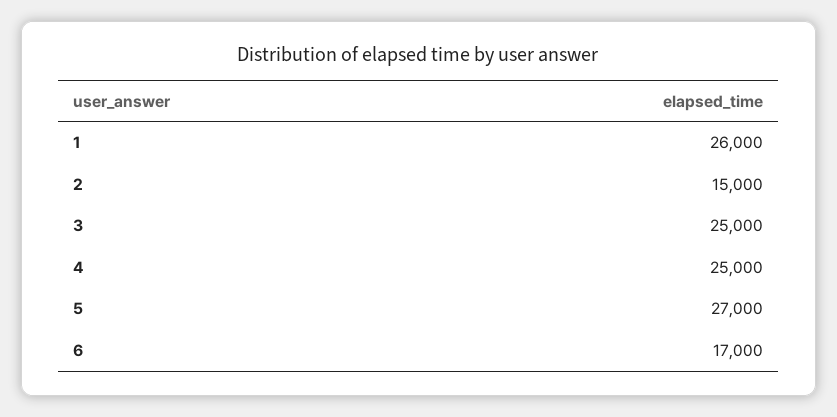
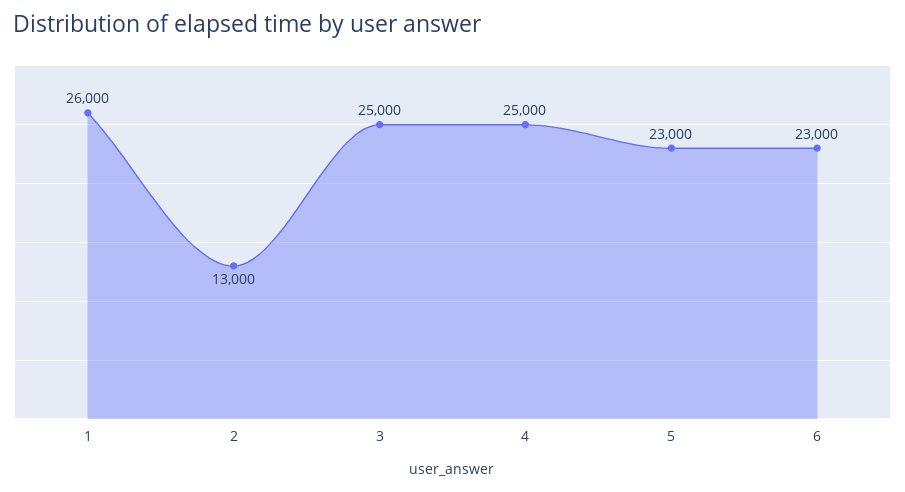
  {
    "1": 26000,
-   "2": 15000,
+   "2": 13000,
    "3": 25000,
    "4": 25000,
-   "5": 27000,
+   "5": 23000,
-   "6": 17000
+   "6": 23000
  }

